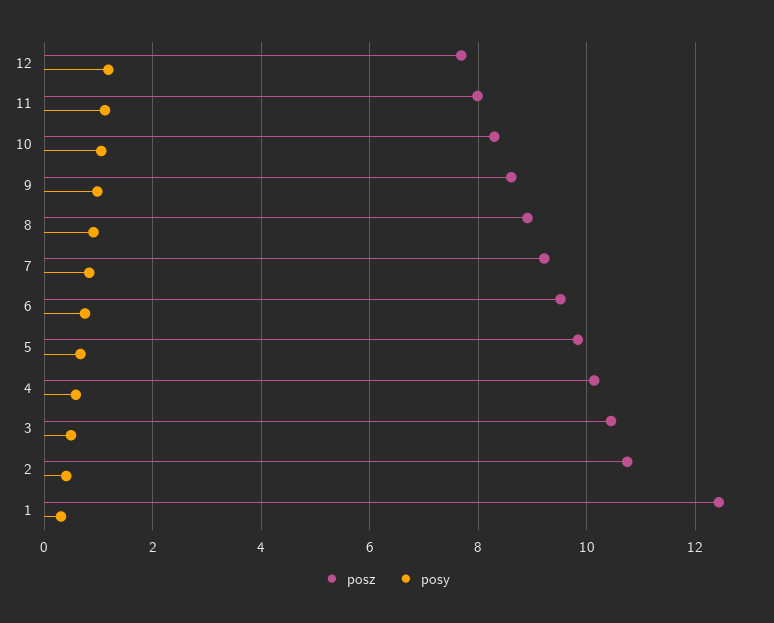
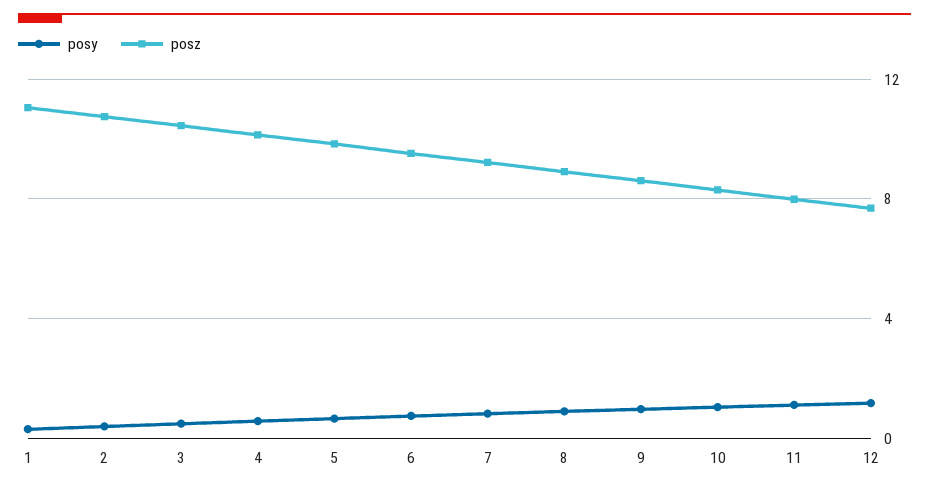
  {
    "posz": {
      "12": 7.6,
      "11": 8,
      "10": 8.4,
      "9": 8.6,
      "8": 9,
      "7": 9.2,
      "6": 9.6,
      "5": 9.8,
      "4": 10.2,
      "3": 10.4,
      "2": 10.8,
-     "1": 12.4
+     "1": 11
    },
    "posy": {
      "12": 1.2,
      "11": 1.2,
      "10": 1,
      "9": 1,
      "8": 1,
      "7": 0.8,
      "6": 0.8,
      "5": 0.6,
      "4": 0.6,
      "3": 0.4,
      "2": 0.4,
      "1": 0.4
    }
  }

